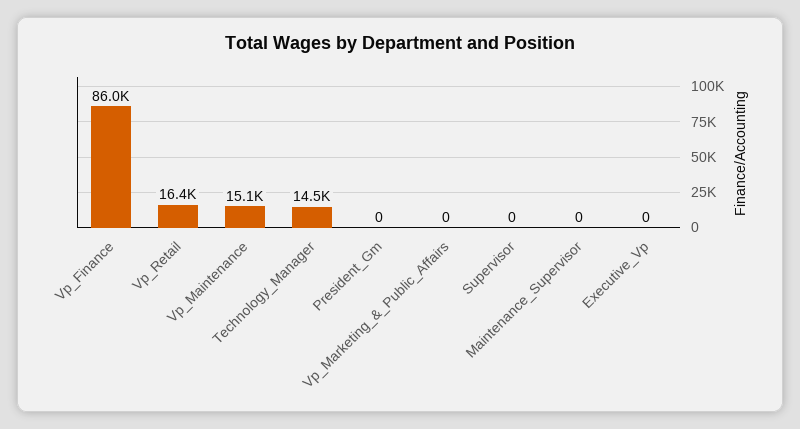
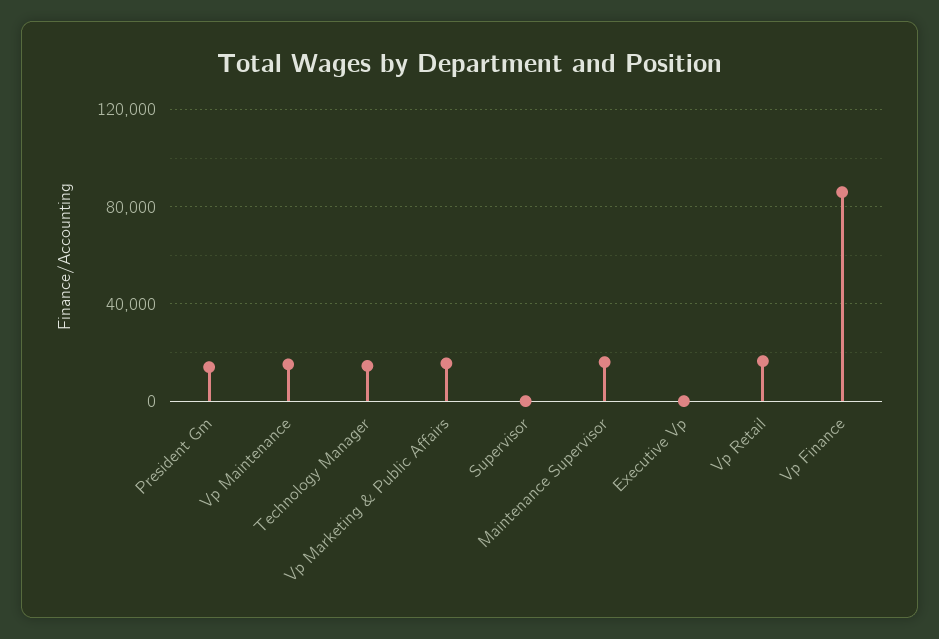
  {
    "Vp_Finance": 86000,
    "Vp_Retail": 16400,
    "Vp_Maintenance": 15100,
    "Technology_Manager": 14500,
-   "President_Gm": 0,
+   "President_Gm": 15000,
-   "Vp_Marketing_&_Public_Affairs": 0,
+   "Vp_Marketing_&_Public_Affairs": 15000,
    "Supervisor": 0,
-   "Maintenance_Supervisor": 0,
+   "Maintenance_Supervisor": 15000,
    "Executive_Vp": 0
  }

